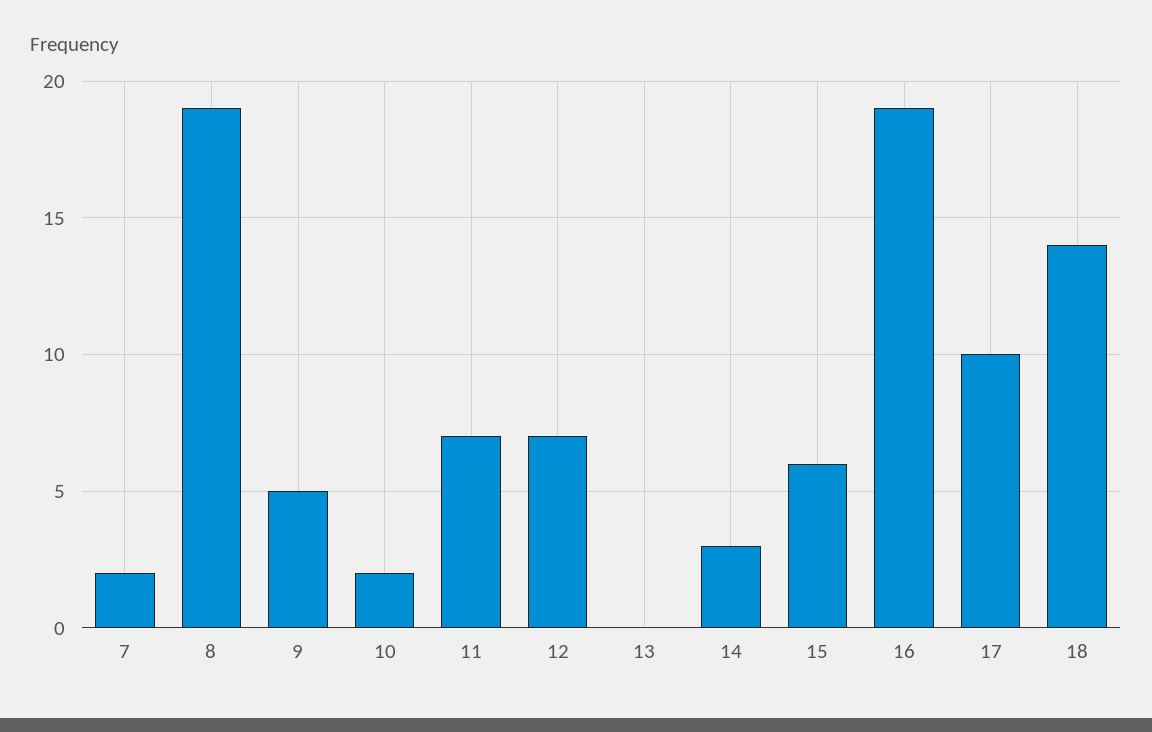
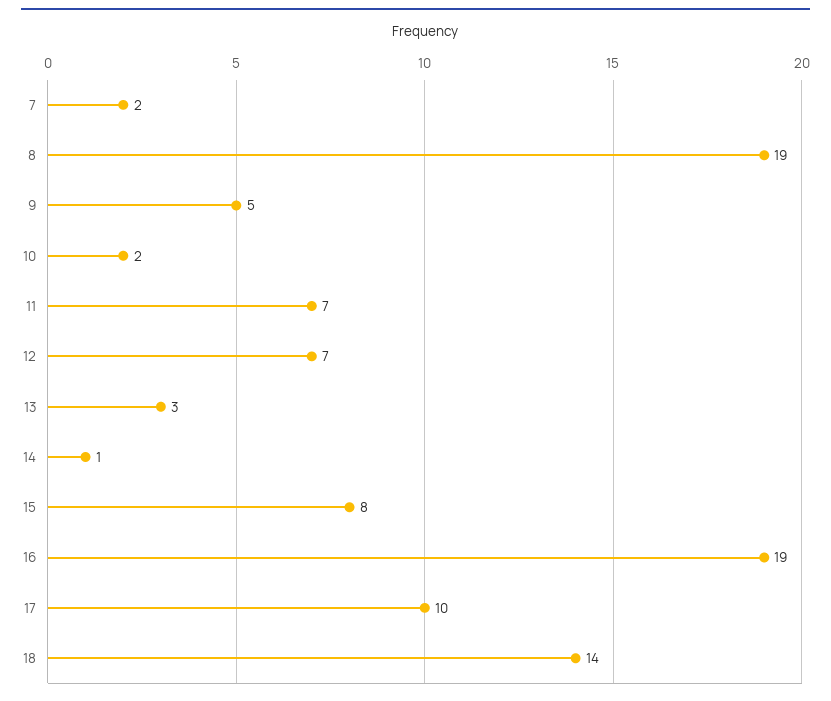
  {
    "7": 2,
    "8": 19,
    "9": 5,
    "10": 2,
    "11": 7,
    "12": 7,
-   "13": 0,
+   "13": 3,
-   "14": 3,
+   "14": 1,
-   "15": 6,
+   "15": 8,
    "16": 19,
    "17": 10,
    "18": 14
  }

